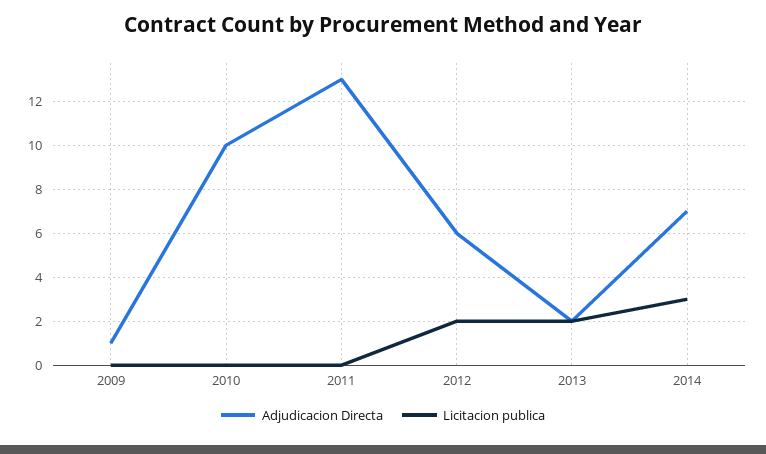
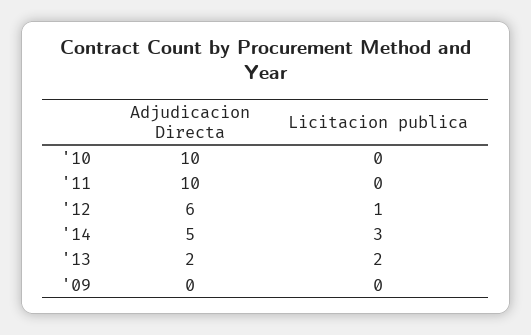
  {
    "Adjudicacion Directa": {
-     "2009": 1,
+     "2009": 0,
      "2010": 10,
-     "2011": 13,
+     "2011": 10,
      "2012": 6,
      "2013": 2,
-     "2014": 7
+     "2014": 5
    },
    "Licitacion publica": {
      "2009": 0,
      "2010": 0,
      "2011": 0,
-     "2012": 2,
+     "2012": 1,
      "2013": 2,
      "2014": 3
    }
  }

